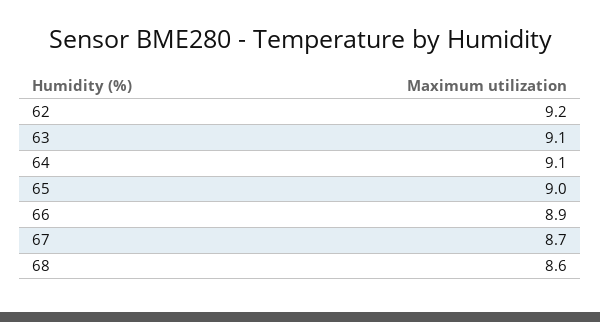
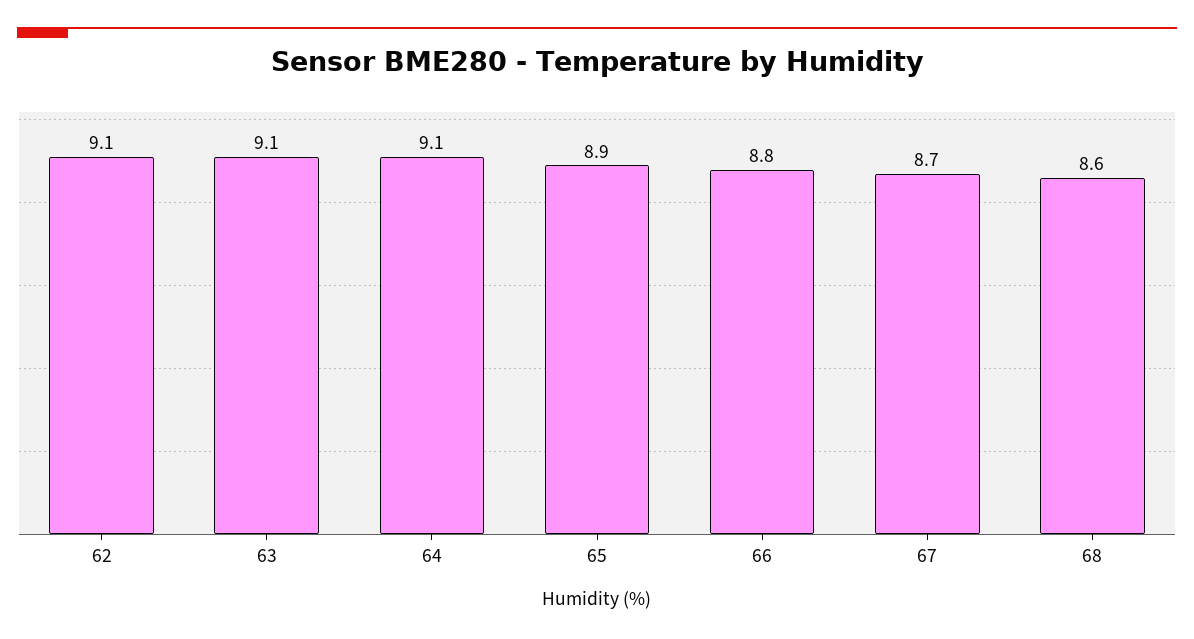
  {
-   "62": 9.2,
+   "62": 9.1,
    "63": 9.1,
    "64": 9.1,
-   "65": 9,
+   "65": 8.9,
-   "66": 8.9,
+   "66": 8.8,
    "67": 8.7,
    "68": 8.6
  }

